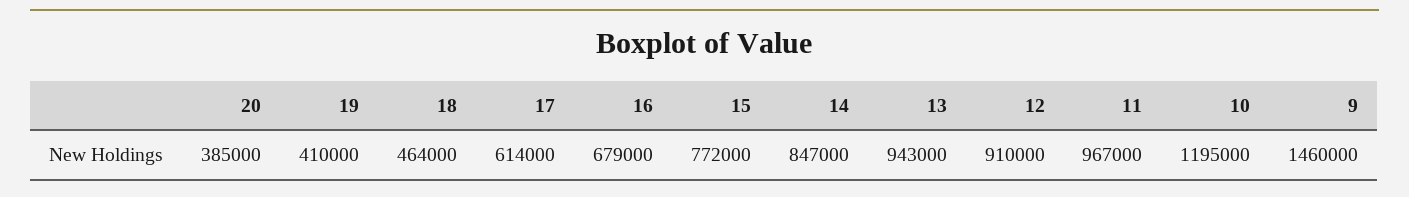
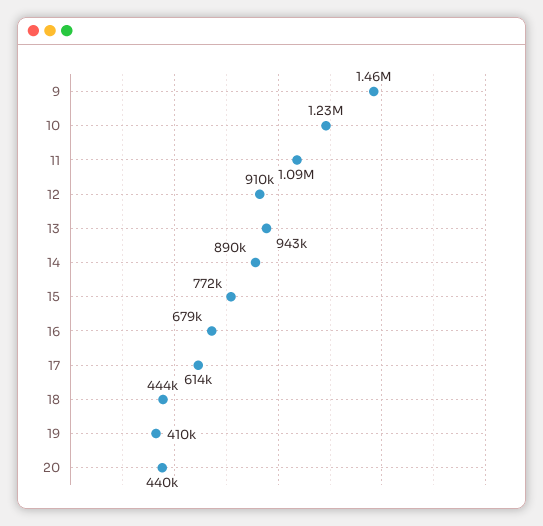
  {
-   "20": 385000,
+   "20": 440000,
    "19": 410000,
-   "18": 464000,
+   "18": 444000,
    "17": 614000,
    "16": 679000,
    "15": 772000,
-   "14": 847000,
+   "14": 890000,
    "13": 943000,
    "12": 910000,
-   "11": 967000,
+   "11": 1090000,
-   "10": 1195000,
+   "10": 1230000,
    "9": 1460000
  }

